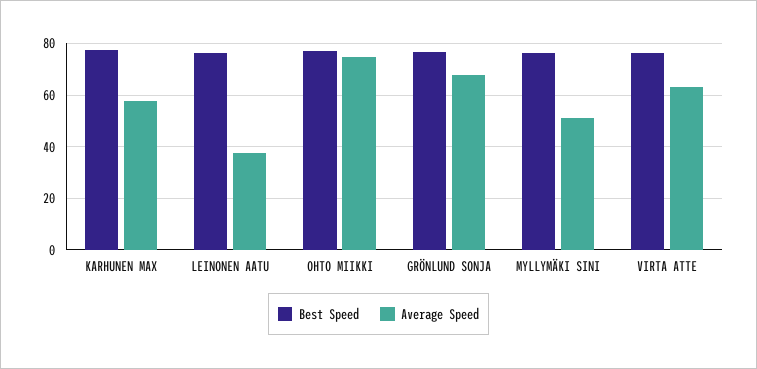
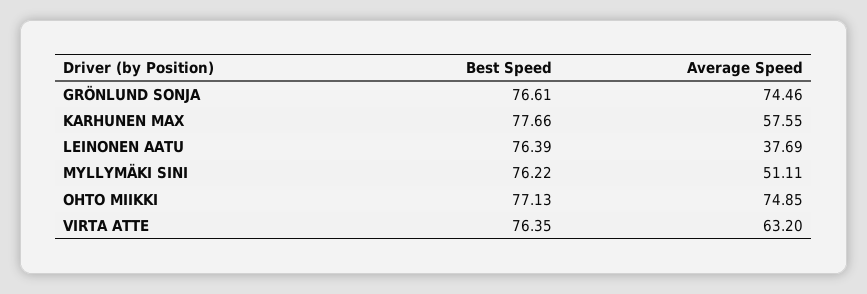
  {
    "Best Speed": {
      "KARHUNEN MAX": 77.66,
      "LEINONEN AATU": 76.39,
      "OHTO MIIKKI": 77.13,
      "GRÖNLUND SONJA": 76.61,
      "MYLLYMÄKI SINI": 76.22,
      "VIRTA ATTE": 76.35
    },
    "Average Speed": {
      "KARHUNEN MAX": 57.55,
      "LEINONEN AATU": 37.69,
      "OHTO MIIKKI": 74.85,
-     "GRÖNLUND SONJA": 67.5,
+     "GRÖNLUND SONJA": 74.46,
      "MYLLYMÄKI SINI": 51.11,
      "VIRTA ATTE": 63.2
    }
  }

